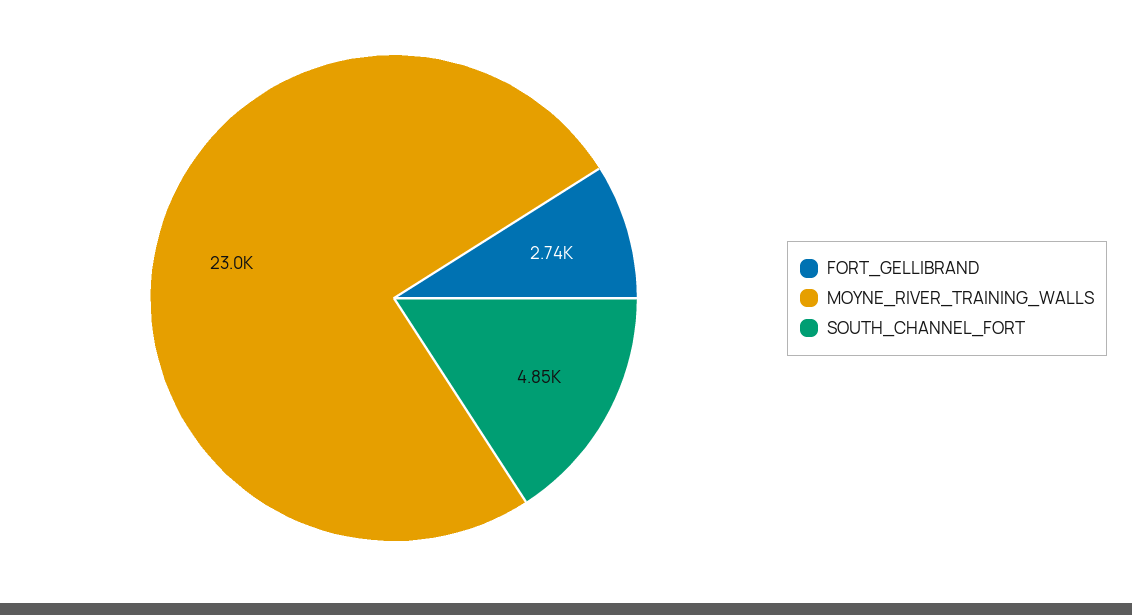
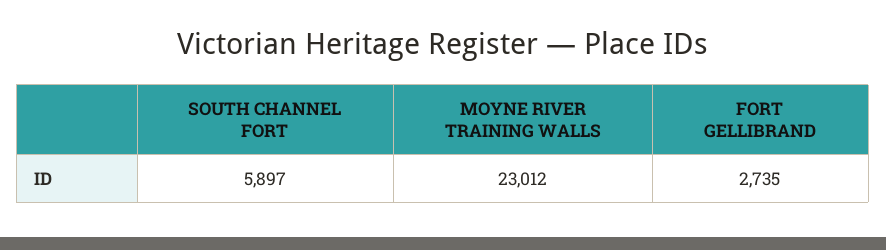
  {
    "FORT_GELLIBRAND": 2735,
    "MOYNE_RIVER_TRAINING_WALLS": 23012,
-   "SOUTH_CHANNEL_FORT": 4850
+   "SOUTH_CHANNEL_FORT": 5897
  }

